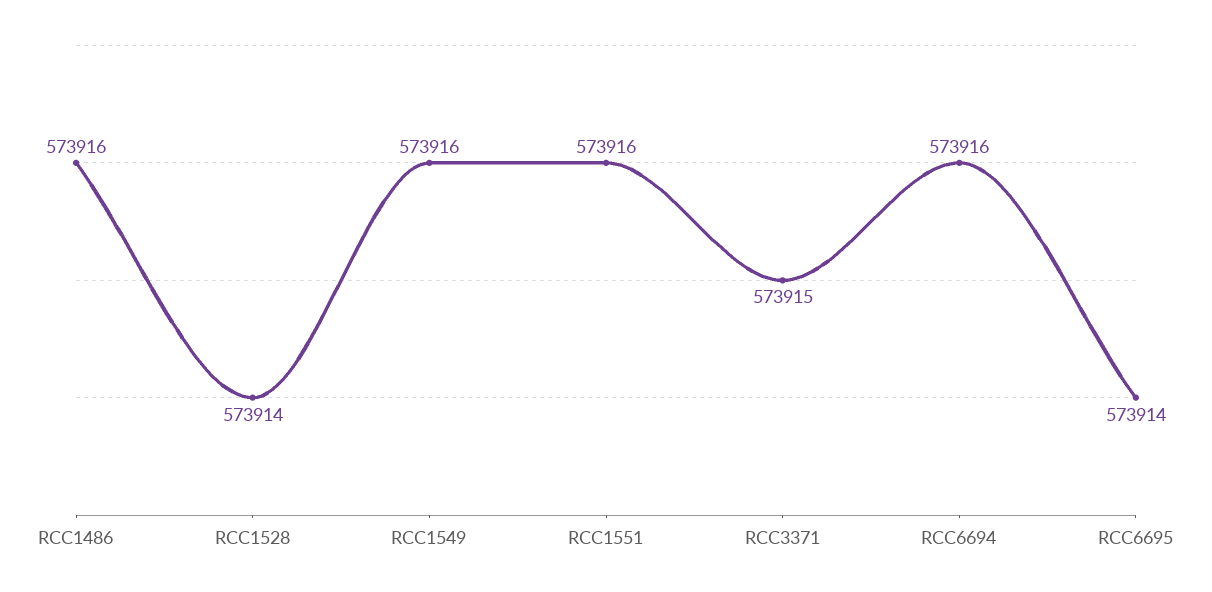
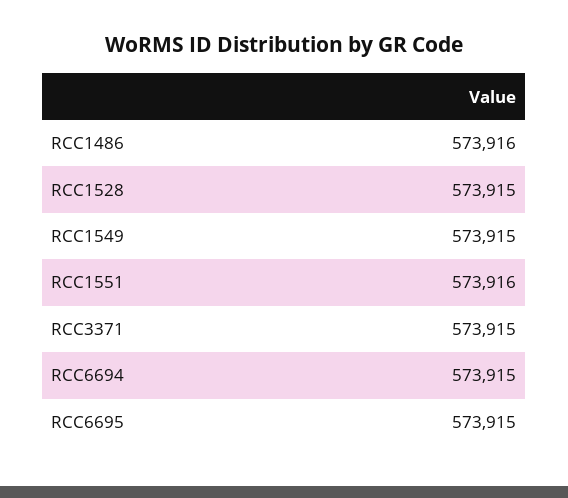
  {
    "RCC1486": 573916,
-   "RCC1528": 573914,
+   "RCC1528": 573915,
-   "RCC1549": 573916,
+   "RCC1549": 573915,
    "RCC1551": 573916,
    "RCC3371": 573915,
-   "RCC6694": 573916,
+   "RCC6694": 573915,
-   "RCC6695": 573914
+   "RCC6695": 573915
  }

